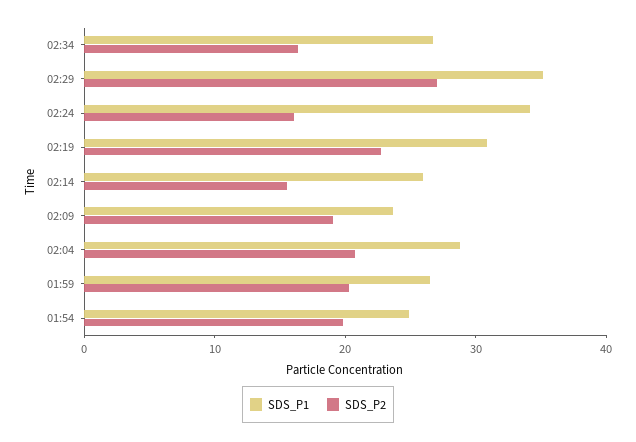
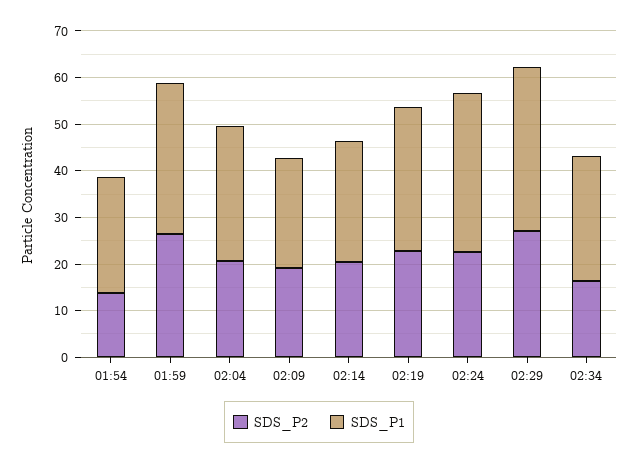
  {
    "SDS_P1": {
      "02:34": 26,
      "02:29": 36,
      "02:24": 34,
      "02:19": 30,
      "02:14": 26,
      "02:09": 24,
      "02:04": 28,
-     "01:59": 26,
+     "01:59": 32,
      "01:54": 24
    },
    "SDS_P2": {
      "02:34": 16,
      "02:29": 28,
-     "02:24": 16,
+     "02:24": 22,
      "02:19": 22,
-     "02:14": 16,
+     "02:14": 20,
      "02:09": 20,
      "02:04": 20,
-     "01:59": 20,
+     "01:59": 26,
-     "01:54": 20
+     "01:54": 14
    }
  }

